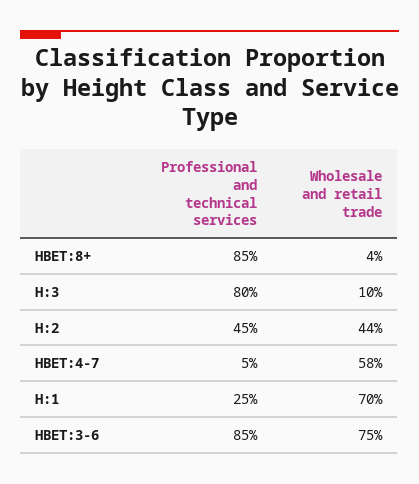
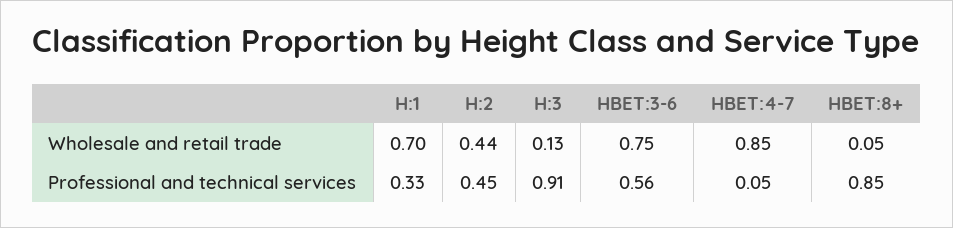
  {
    "Professional and technical services": {
      "HBET:8+": 0.85,
-     "H:3": 0.8,
+     "H:3": 0.91,
      "H:2": 0.45,
      "HBET:4-7": 0.05,
-     "H:1": 0.25,
+     "H:1": 0.33,
-     "HBET:3-6": 0.85
+     "HBET:3-6": 0.56
    },
    "Wholesale and retail trade": {
-     "HBET:8+": 0.04,
+     "HBET:8+": 0.05,
-     "H:3": 0.1,
+     "H:3": 0.13,
      "H:2": 0.44,
-     "HBET:4-7": 0.58,
+     "HBET:4-7": 0.85,
      "H:1": 0.7,
      "HBET:3-6": 0.75
    }
  }

